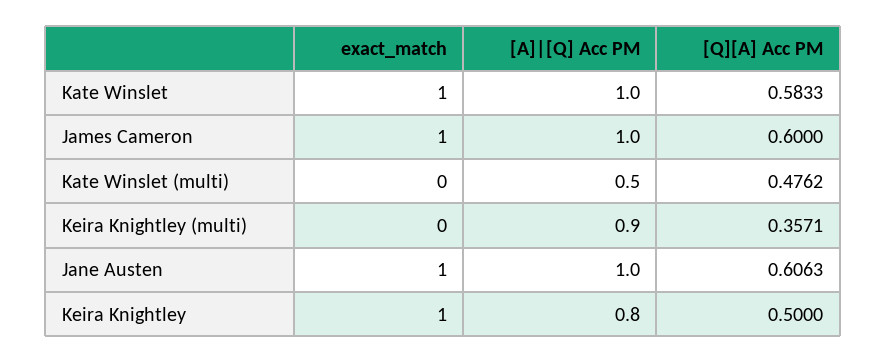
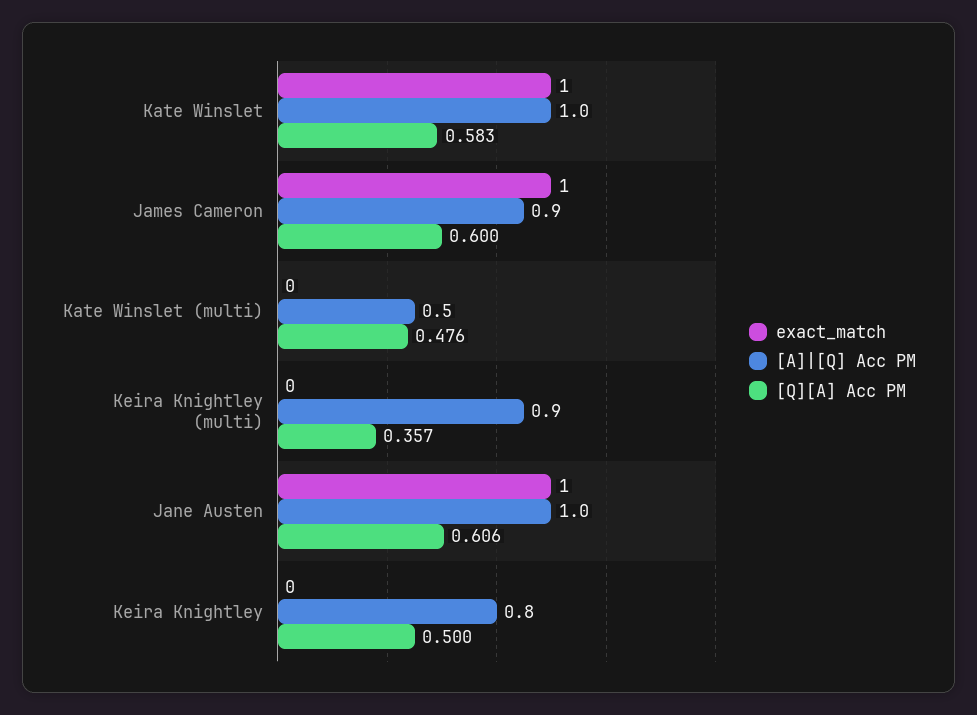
  {
    "exact_match": {
      "Kate Winslet": 1,
      "James Cameron": 1,
      "Kate Winslet (multi)": 0,
      "Keira Knightley (multi)": 0,
      "Jane Austen": 1,
-     "Keira Knightley": 1
+     "Keira Knightley": 0
    },
    "[A]|[Q] Acc PM": {
      "Kate Winslet": 1,
-     "James Cameron": 1,
+     "James Cameron": 0.9,
      "Kate Winslet (multi)": 0.5,
      "Keira Knightley (multi)": 0.9,
      "Jane Austen": 1,
      "Keira Knightley": 0.8
    },
    "[Q][A] Acc PM": {
      "Kate Winslet": 0.5833,
      "James Cameron": 0.6,
      "Kate Winslet (multi)": 0.4762,
      "Keira Knightley (multi)": 0.3571,
      "Jane Austen": 0.6063,
      "Keira Knightley": 0.5
    }
  }

